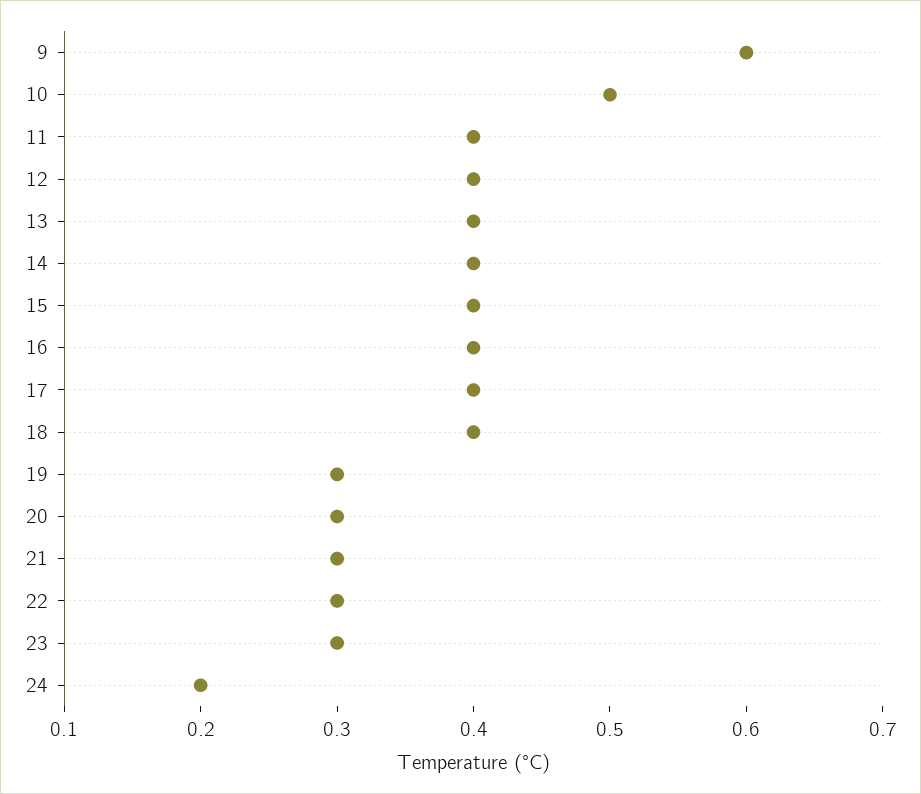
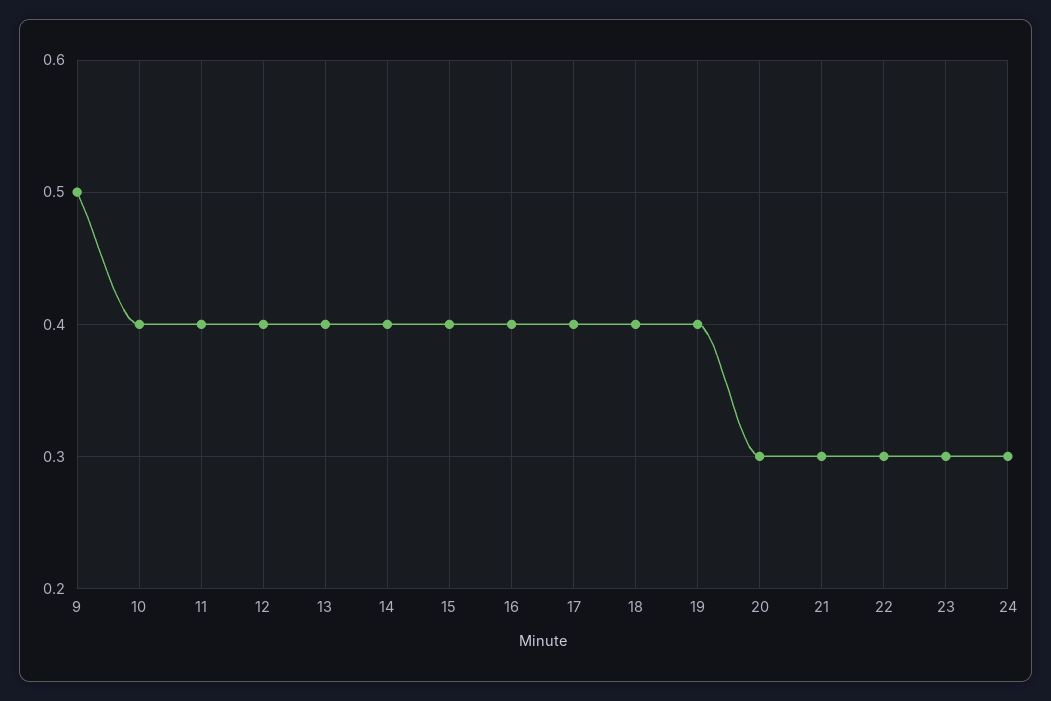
  {
-   "9": 0.6,
+   "9": 0.5,
-   "10": 0.5,
+   "10": 0.4,
    "11": 0.4,
    "12": 0.4,
    "13": 0.4,
    "14": 0.4,
    "15": 0.4,
    "16": 0.4,
    "17": 0.4,
    "18": 0.4,
-   "19": 0.3,
+   "19": 0.4,
    "20": 0.3,
    "21": 0.3,
    "22": 0.3,
    "23": 0.3,
-   "24": 0.2
+   "24": 0.3
  }

